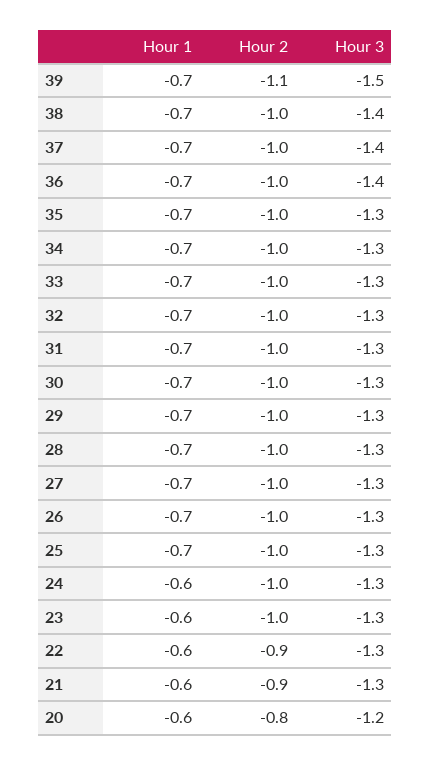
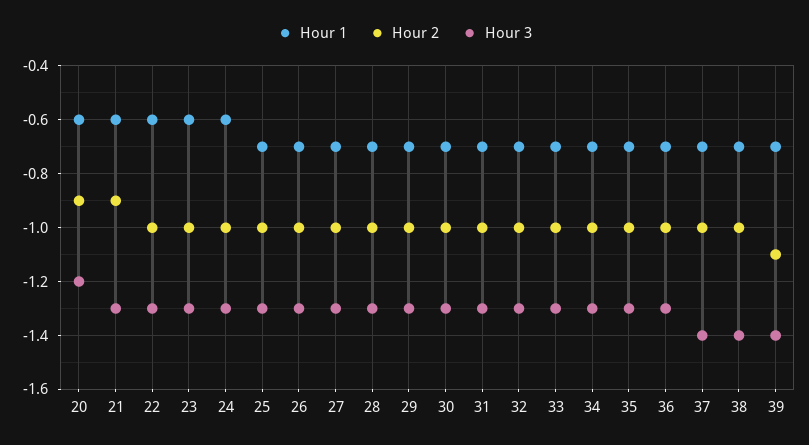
  {
    "Hour 1": {
      "39": -0.7,
      "38": -0.7,
      "37": -0.7,
      "36": -0.7,
      "35": -0.7,
      "34": -0.7,
      "33": -0.7,
      "32": -0.7,
      "31": -0.7,
      "30": -0.7,
      "29": -0.7,
      "28": -0.7,
      "27": -0.7,
      "26": -0.7,
      "25": -0.7,
      "24": -0.6,
      "23": -0.6,
      "22": -0.6,
      "21": -0.6,
      "20": -0.6
    },
    "Hour 2": {
      "39": -1.1,
      "38": -1,
      "37": -1,
      "36": -1,
      "35": -1,
      "34": -1,
      "33": -1,
      "32": -1,
      "31": -1,
      "30": -1,
      "29": -1,
      "28": -1,
      "27": -1,
      "26": -1,
      "25": -1,
      "24": -1,
      "23": -1,
-     "22": -0.9,
+     "22": -1,
      "21": -0.9,
-     "20": -0.8
+     "20": -0.9
    },
    "Hour 3": {
-     "39": -1.5,
+     "39": -1.4,
      "38": -1.4,
      "37": -1.4,
-     "36": -1.4,
+     "36": -1.3,
      "35": -1.3,
      "34": -1.3,
      "33": -1.3,
      "32": -1.3,
      "31": -1.3,
      "30": -1.3,
      "29": -1.3,
      "28": -1.3,
      "27": -1.3,
      "26": -1.3,
      "25": -1.3,
      "24": -1.3,
      "23": -1.3,
      "22": -1.3,
      "21": -1.3,
      "20": -1.2
    }
  }

